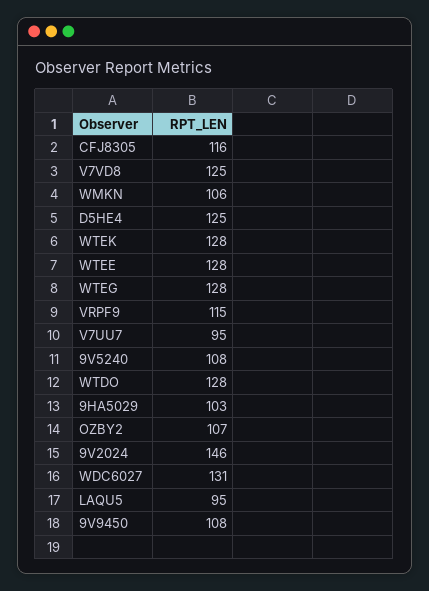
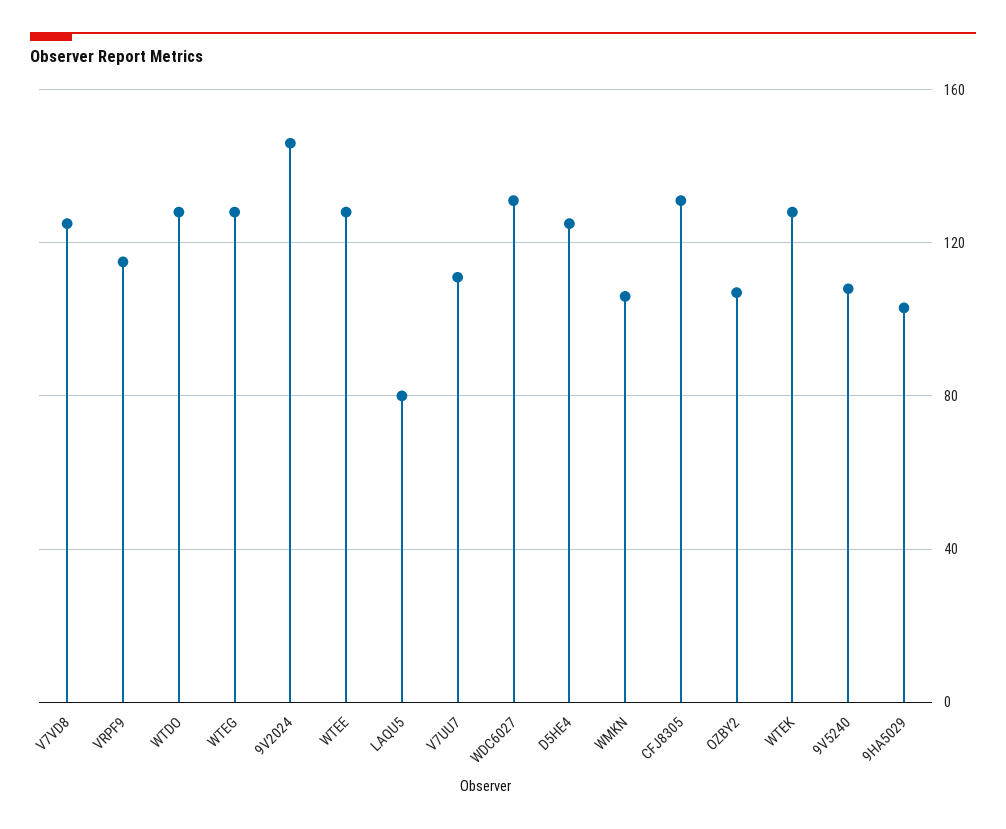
  {
-   "CFJ8305": 116,
+   "CFJ8305": 130,
    "V7VD8": 125,
    "WMKN": 106,
    "D5HE4": 125,
    "WTEK": 128,
    "WTEE": 128,
    "WTEG": 128,
    "VRPF9": 115,
-   "V7UU7": 95,
+   "V7UU7": 110,
    "9V5240": 108,
    "WTDO": 128,
    "9HA5029": 103,
    "OZBY2": 107,
    "9V2024": 146,
    "WDC6027": 131,
-   "LAQU5": 95,
+   "LAQU5": 80
-   "9V9450": 108
  }

